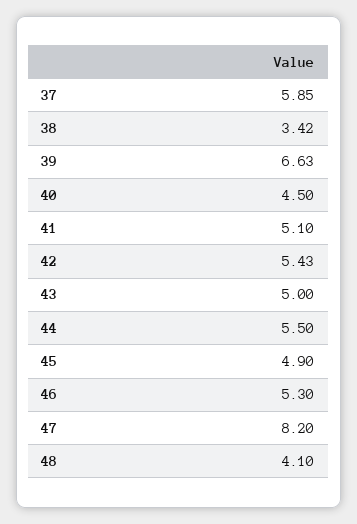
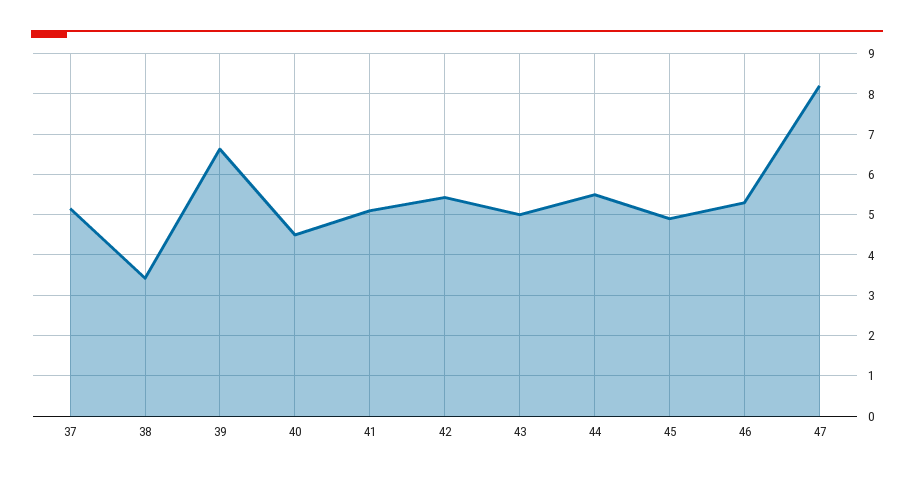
  {
-   "37": 5.85,
+   "37": 5.2,
    "38": 3.42,
    "39": 6.63,
    "40": 4.5,
    "41": 5.1,
    "42": 5.43,
    "43": 5,
    "44": 5.5,
    "45": 4.9,
    "46": 5.3,
-   "47": 8.2,
+   "47": 8.2
-   "48": 4.1
  }

